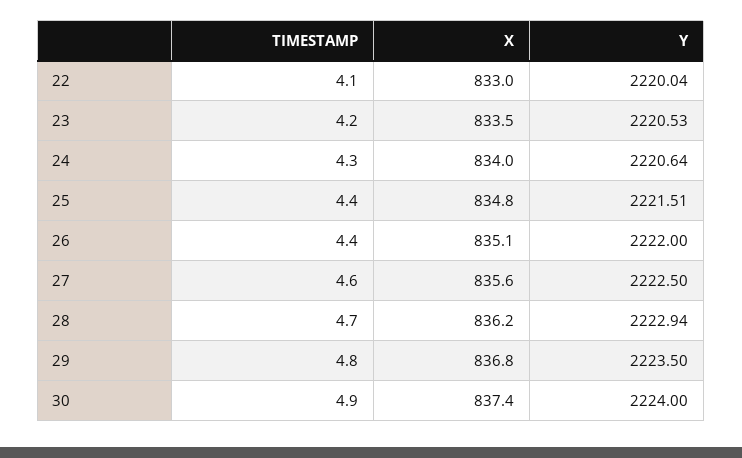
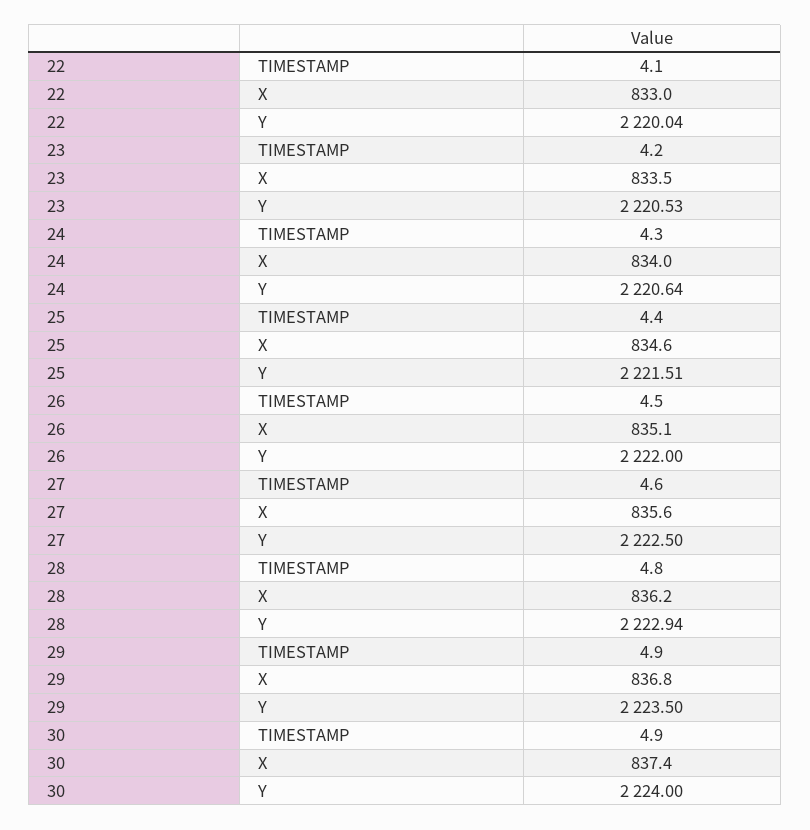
  {
    "TIMESTAMP": {
      "22": 4.1,
      "23": 4.2,
      "24": 4.3,
      "25": 4.4,
-     "26": 4.4,
+     "26": 4.5,
      "27": 4.6,
-     "28": 4.7,
+     "28": 4.8,
-     "29": 4.8,
+     "29": 4.9,
      "30": 4.9
    },
    "X": {
      "22": 833,
      "23": 833.5,
      "24": 834,
-     "25": 834.8,
+     "25": 834.6,
      "26": 835.1,
      "27": 835.6,
      "28": 836.2,
      "29": 836.8,
      "30": 837.4
    },
    "Y": {
      "22": 2220.04,
      "23": 2220.53,
      "24": 2220.64,
      "25": 2221.51,
      "26": 2222,
      "27": 2222.5,
      "28": 2222.94,
      "29": 2223.5,
      "30": 2224
    }
  }

